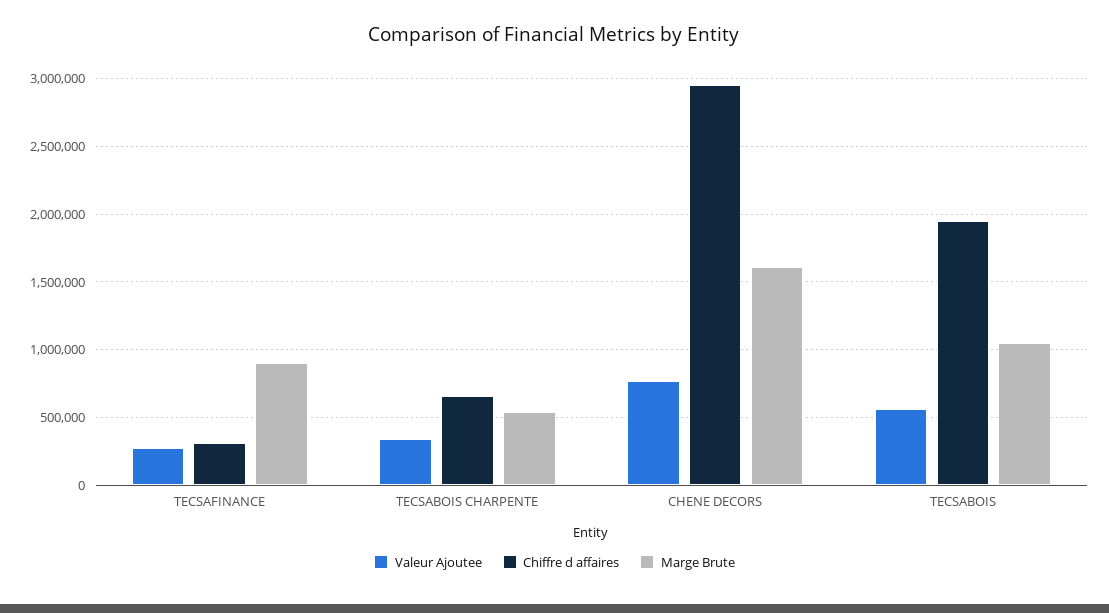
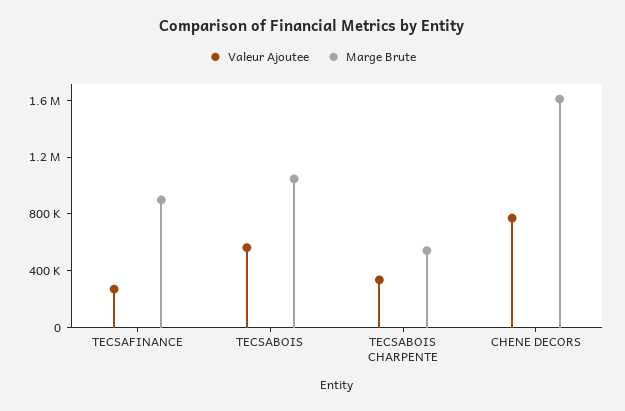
  {
    "Valeur Ajoutee": {
      "TECSAFINANCE": 250000,
      "TECSABOIS CHARPENTE": 350000,
      "CHENE DECORS": 750000,
      "TECSABOIS": 550000
    },
-   "Chiffre d affaires": {
-     "TECSAFINANCE": 300000,
-     "TECSABOIS CHARPENTE": 650000,
-     "CHENE DECORS": 2950000,
-     "TECSABOIS": 1950000
-   },
    "Marge Brute": {
      "TECSAFINANCE": 900000,
      "TECSABOIS CHARPENTE": 550000,
      "CHENE DECORS": 1600000,
      "TECSABOIS": 1050000
    }
  }

